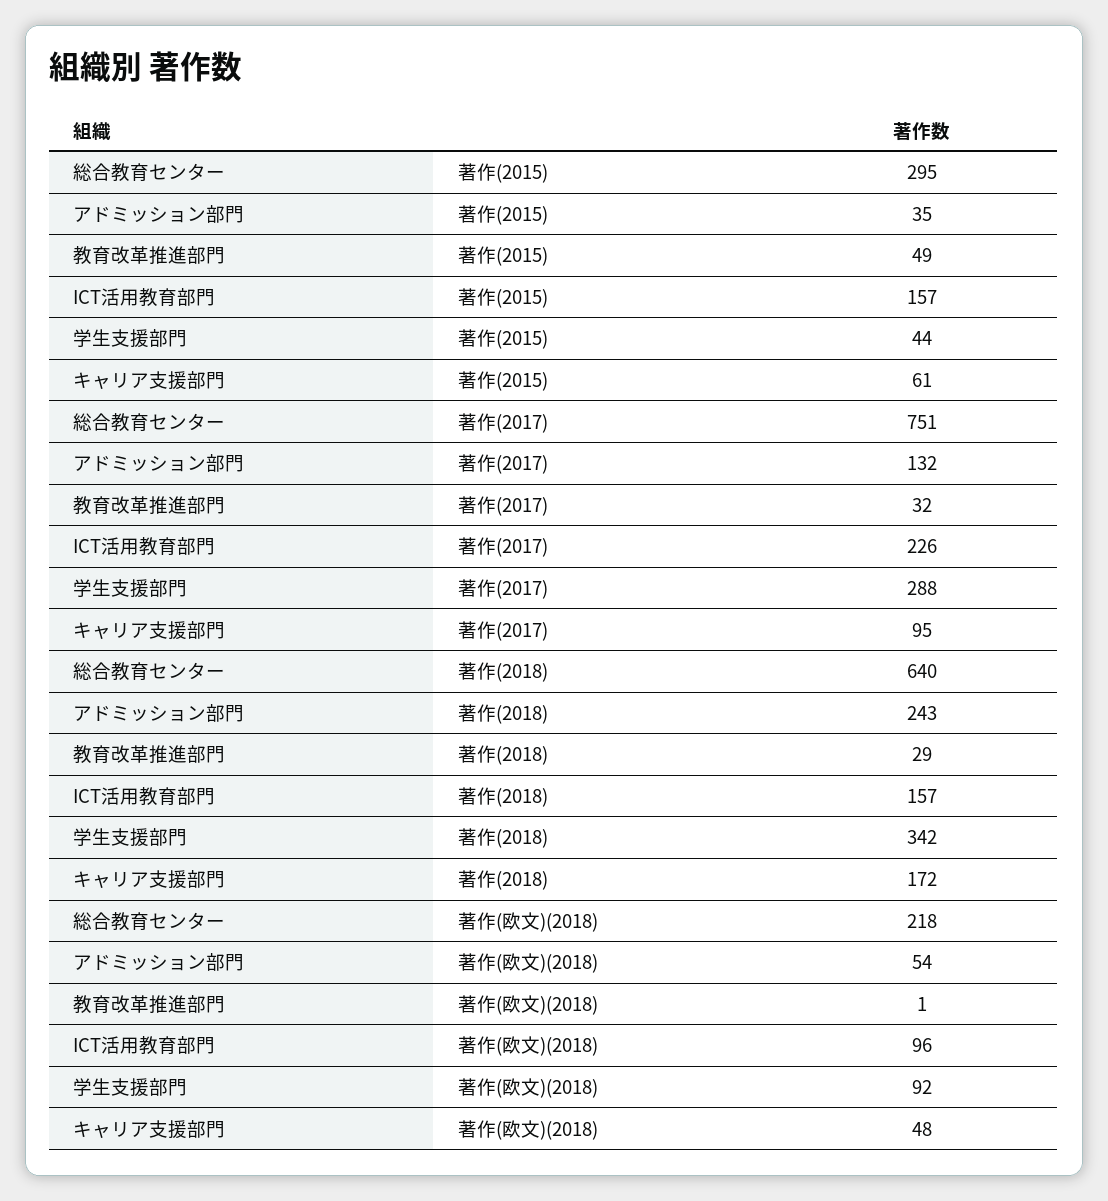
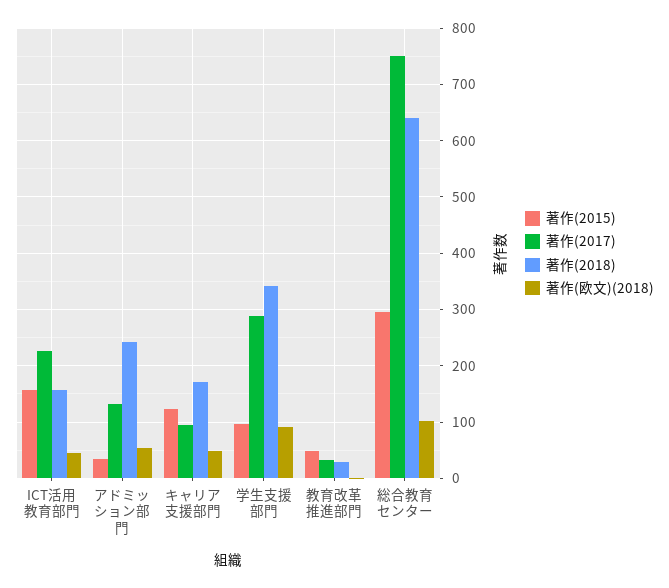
  {
    "著作(2015)": {
      "総合教育センター": 295,
      "アドミッション部門": 35,
      "教育改革推進部門": 49,
      "ICT活用教育部門": 157,
-     "学生支援部門": 44,
+     "学生支援部門": 100,
-     "キャリア支援部門": 61
+     "キャリア支援部門": 120
    },
    "著作(2017)": {
      "総合教育センター": 751,
      "アドミッション部門": 132,
      "教育改革推進部門": 32,
      "ICT活用教育部門": 226,
      "学生支援部門": 288,
      "キャリア支援部門": 95
    },
    "著作(2018)": {
      "総合教育センター": 640,
      "アドミッション部門": 243,
      "教育改革推進部門": 29,
      "ICT活用教育部門": 157,
      "学生支援部門": 342,
      "キャリア支援部門": 172
    },
    "著作(欧文)(2018)": {
-     "総合教育センター": 218,
+     "総合教育センター": 100,
      "アドミッション部門": 54,
      "教育改革推進部門": 1,
-     "ICT活用教育部門": 96,
+     "ICT活用教育部門": 40,
      "学生支援部門": 92,
      "キャリア支援部門": 48
    }
  }

